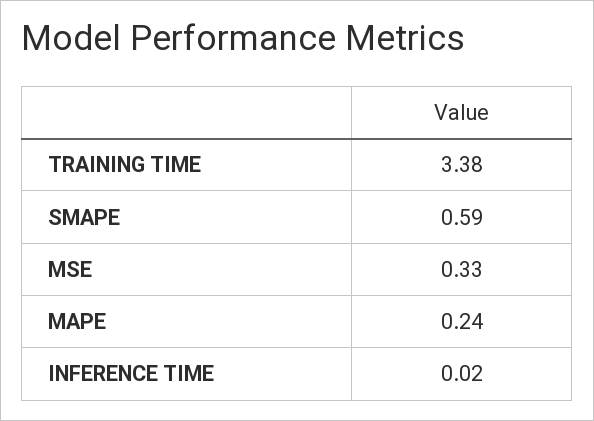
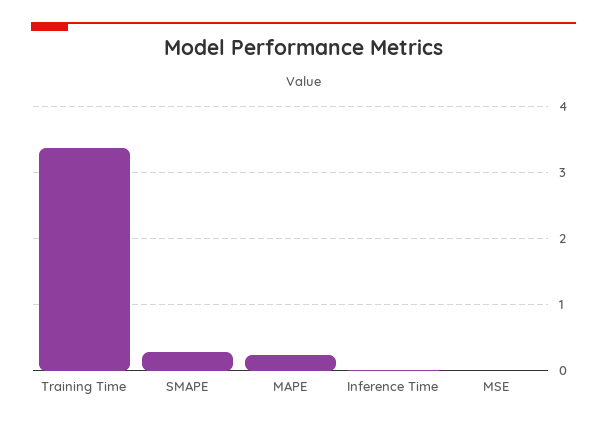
  {
    "TRAINING TIME": 3.38,
-   "SMAPE": 0.59,
+   "SMAPE": 0.3,
-   "MSE": 0.33,
+   "MSE": 0,
    "MAPE": 0.24,
    "INFERENCE TIME": 0.02
  }

